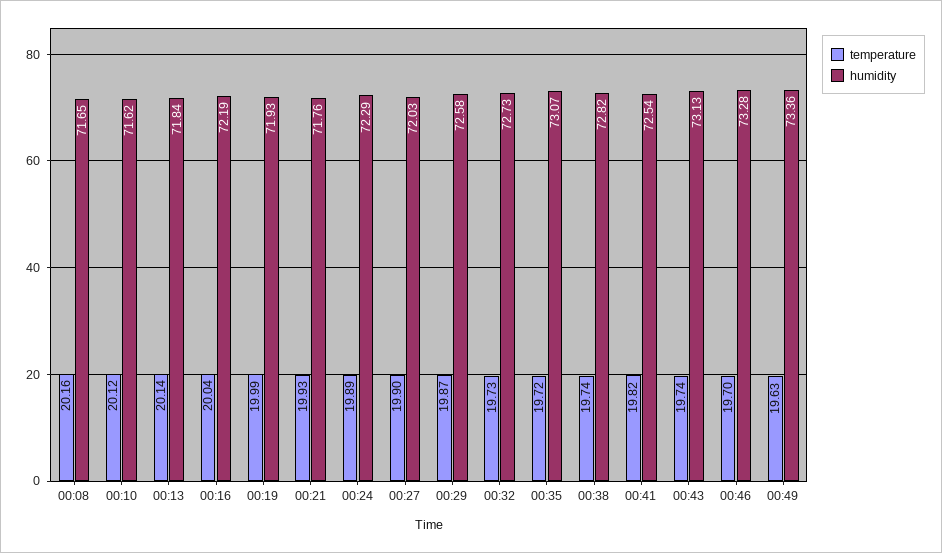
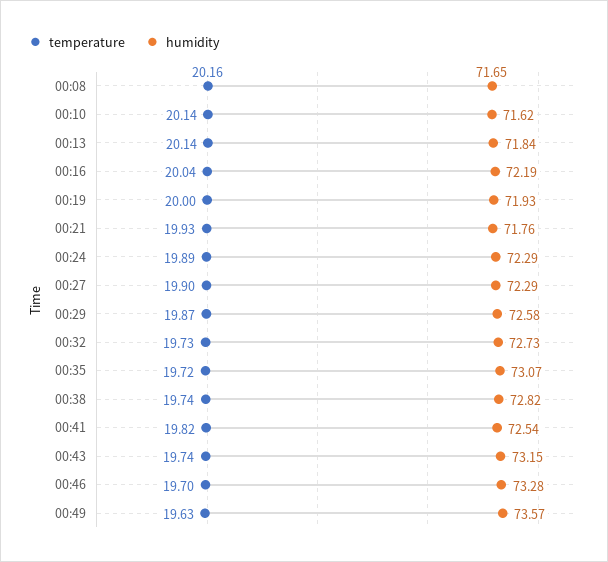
  {
    "temperature": {
      "00:08": 20.16,
-     "00:10": 20.12,
+     "00:10": 20.14,
      "00:13": 20.14,
      "00:16": 20.04,
-     "00:19": 19.99,
+     "00:19": 20,
      "00:21": 19.93,
      "00:24": 19.89,
      "00:27": 19.9,
      "00:29": 19.87,
      "00:32": 19.73,
      "00:35": 19.72,
      "00:38": 19.74,
      "00:41": 19.82,
      "00:43": 19.74,
      "00:46": 19.7,
      "00:49": 19.63
    },
    "humidity": {
      "00:08": 71.65,
      "00:10": 71.62,
      "00:13": 71.84,
      "00:16": 72.19,
      "00:19": 71.93,
      "00:21": 71.76,
      "00:24": 72.29,
-     "00:27": 72.03,
+     "00:27": 72.29,
      "00:29": 72.58,
      "00:32": 72.73,
      "00:35": 73.07,
      "00:38": 72.82,
      "00:41": 72.54,
-     "00:43": 73.13,
+     "00:43": 73.15,
      "00:46": 73.28,
-     "00:49": 73.36
+     "00:49": 73.57
    }
  }

